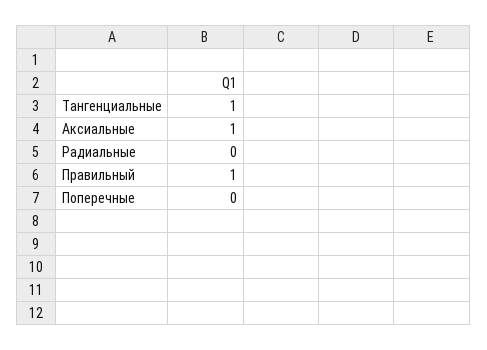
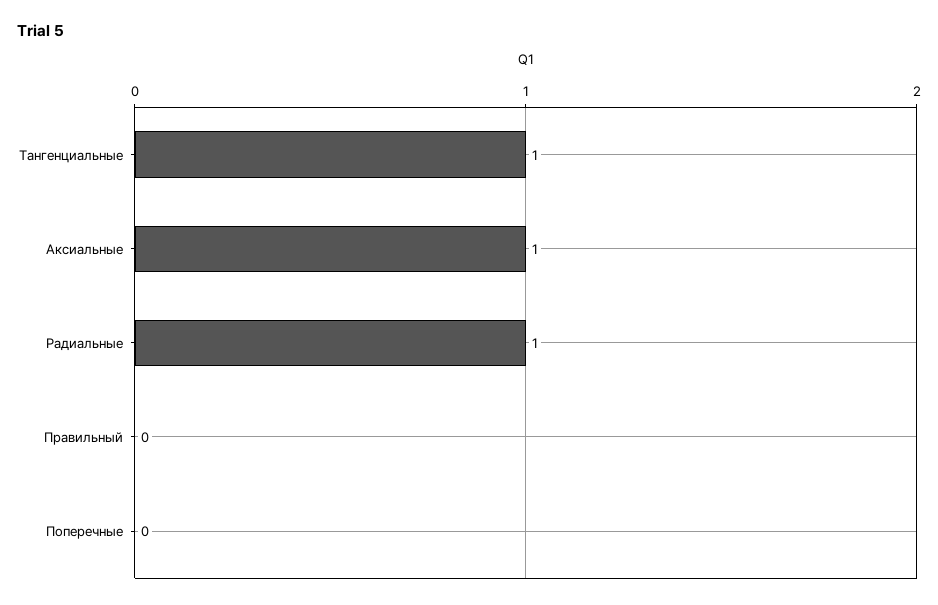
  {
    "Тангенциальные": 1,
    "Аксиальные": 1,
-   "Радиальные": 0,
+   "Радиальные": 1,
-   "Правильный": 1,
+   "Правильный": 0,
    "Поперечные": 0
  }

